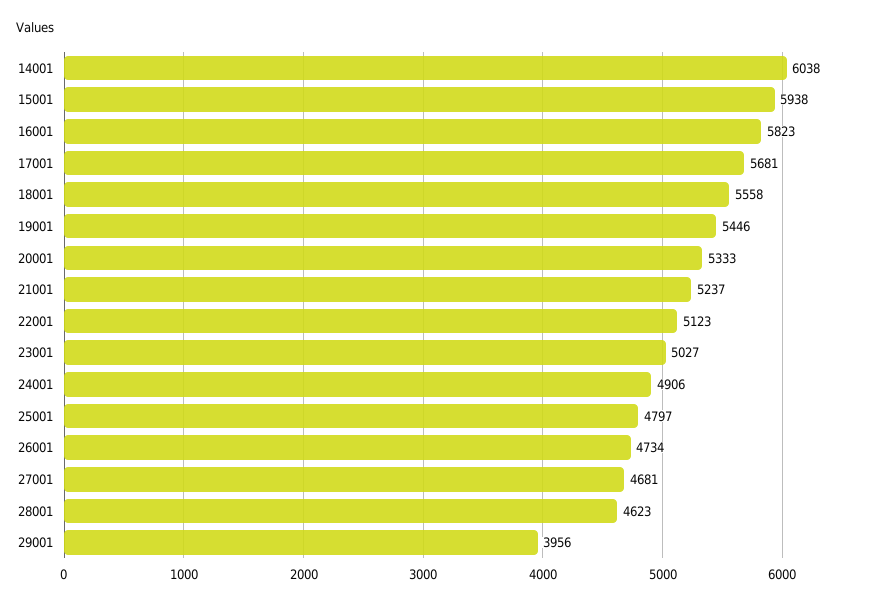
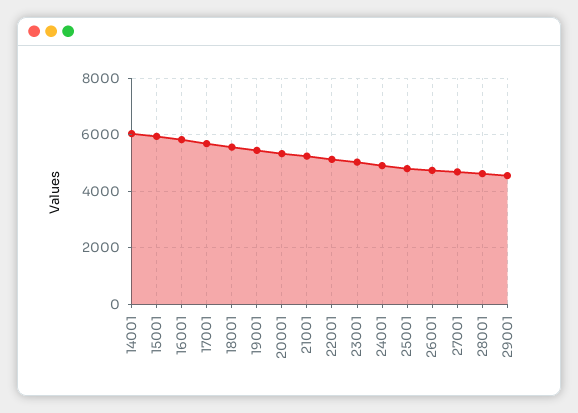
  {
    "14001": 6038,
    "15001": 5938,
    "16001": 5823,
    "17001": 5681,
    "18001": 5558,
    "19001": 5446,
    "20001": 5333,
    "21001": 5237,
    "22001": 5123,
    "23001": 5027,
    "24001": 4906,
    "25001": 4797,
    "26001": 4734,
    "27001": 4681,
    "28001": 4623,
-   "29001": 3956
+   "29001": 4500
  }

